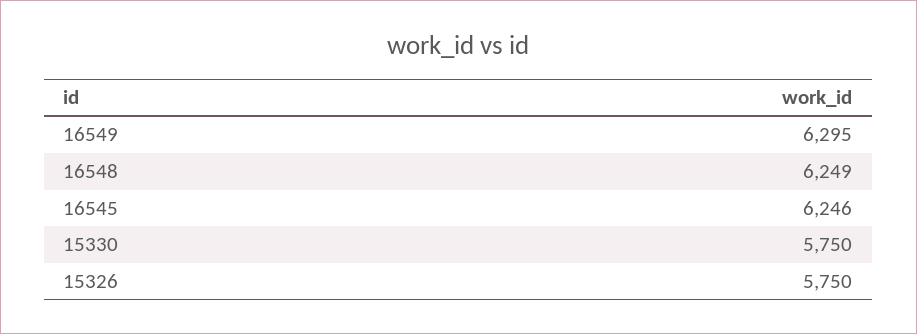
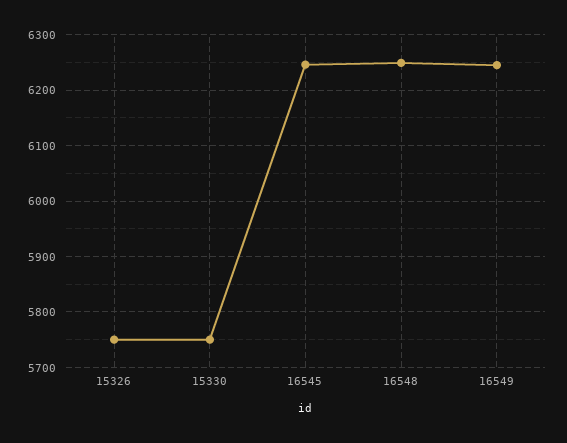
  {
-   "16549": 6295,
+   "16549": 6240,
    "16548": 6249,
    "16545": 6246,
    "15330": 5750,
    "15326": 5750
  }

